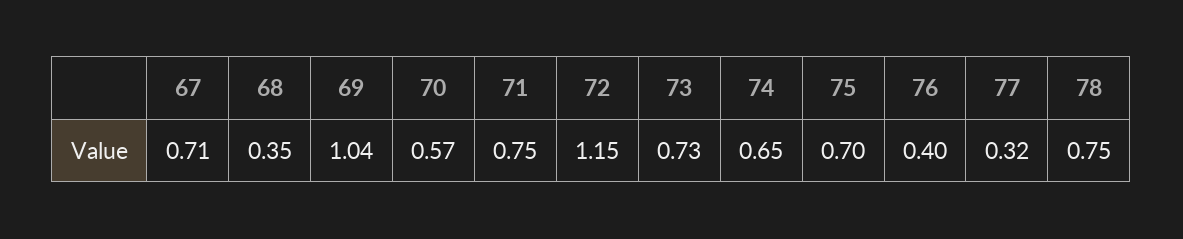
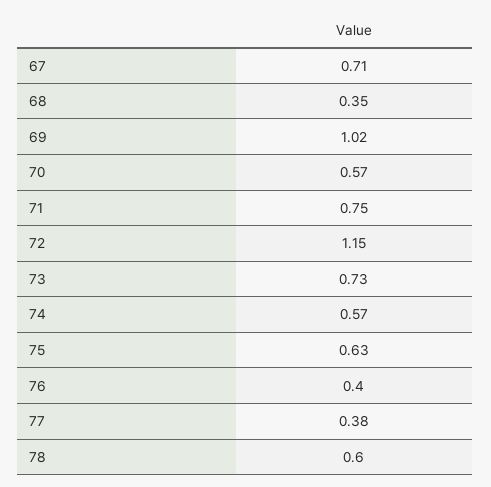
  {
    "67": 0.71,
    "68": 0.35,
-   "69": 1.04,
+   "69": 1.02,
    "70": 0.57,
    "71": 0.75,
    "72": 1.15,
    "73": 0.73,
-   "74": 0.65,
+   "74": 0.57,
-   "75": 0.7,
+   "75": 0.63,
    "76": 0.4,
-   "77": 0.32,
+   "77": 0.38,
-   "78": 0.75
+   "78": 0.6
  }

